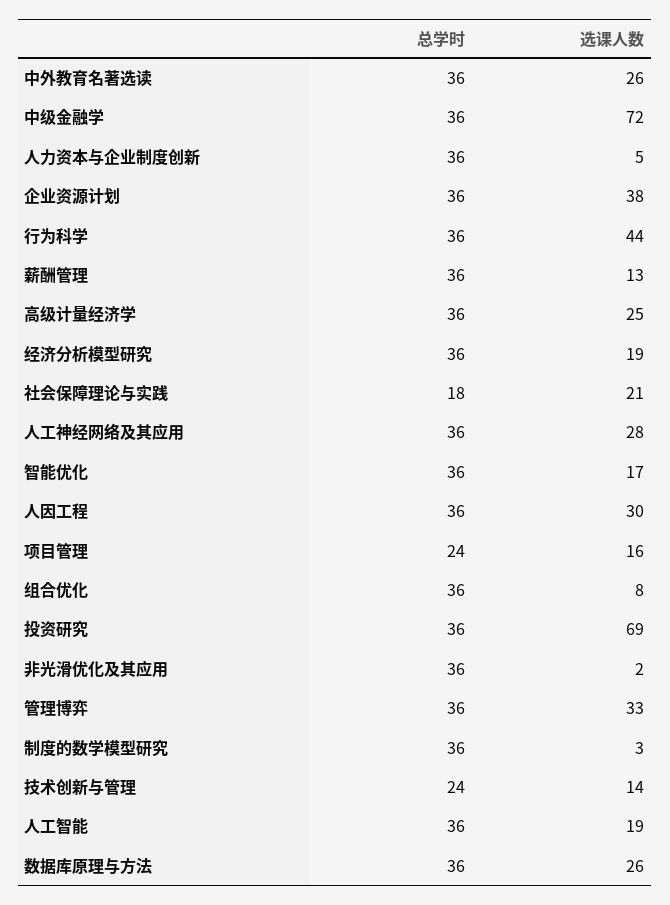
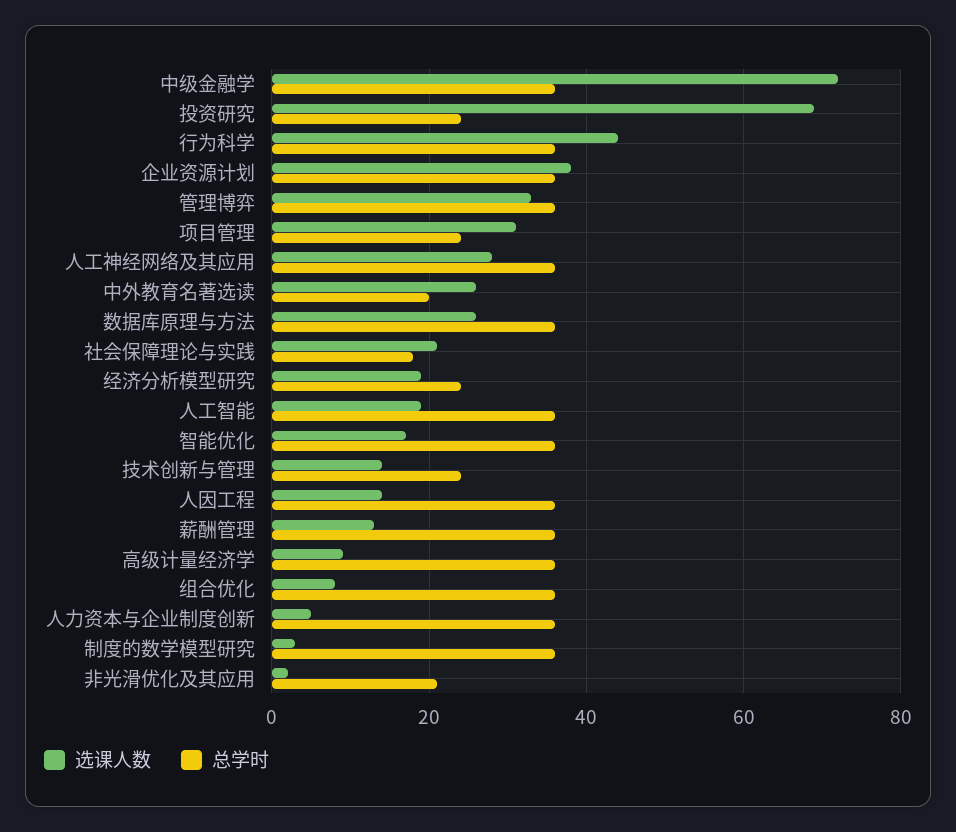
  {
    "总学时": {
-     "中外教育名著选读": 36,
+     "中外教育名著选读": 20,
      "中级金融学": 36,
      "人力资本与企业制度创新": 36,
      "企业资源计划": 36,
      "行为科学": 36,
      "薪酬管理": 36,
      "高级计量经济学": 36,
-     "经济分析模型研究": 36,
+     "经济分析模型研究": 25,
      "社会保障理论与实践": 18,
      "人工神经网络及其应用": 36,
      "智能优化": 36,
      "人因工程": 36,
      "项目管理": 24,
      "组合优化": 36,
-     "投资研究": 36,
+     "投资研究": 25,
-     "非光滑优化及其应用": 36,
+     "非光滑优化及其应用": 20,
      "管理博弈": 36,
      "制度的数学模型研究": 36,
      "技术创新与管理": 24,
      "人工智能": 36,
      "数据库原理与方法": 36
    },
    "选课人数": {
      "中外教育名著选读": 26,
      "中级金融学": 72,
      "人力资本与企业制度创新": 5,
      "企业资源计划": 38,
      "行为科学": 44,
      "薪酬管理": 13,
-     "高级计量经济学": 25,
+     "高级计量经济学": 10,
      "经济分析模型研究": 19,
      "社会保障理论与实践": 21,
      "人工神经网络及其应用": 28,
      "智能优化": 17,
-     "人因工程": 30,
+     "人因工程": 15,
-     "项目管理": 16,
+     "项目管理": 30,
      "组合优化": 8,
      "投资研究": 69,
      "非光滑优化及其应用": 2,
      "管理博弈": 33,
      "制度的数学模型研究": 3,
      "技术创新与管理": 14,
      "人工智能": 19,
      "数据库原理与方法": 26
    }
  }

